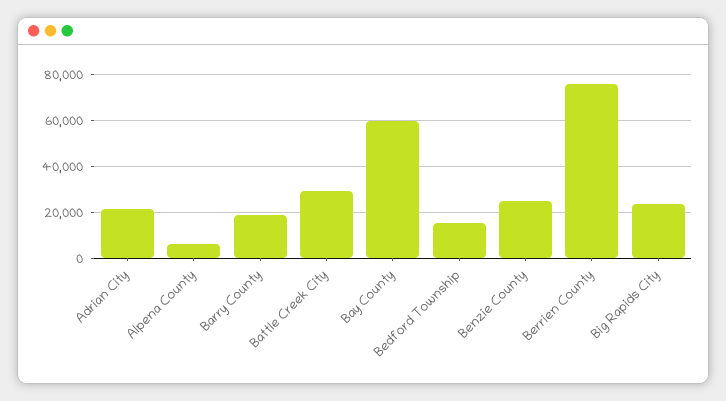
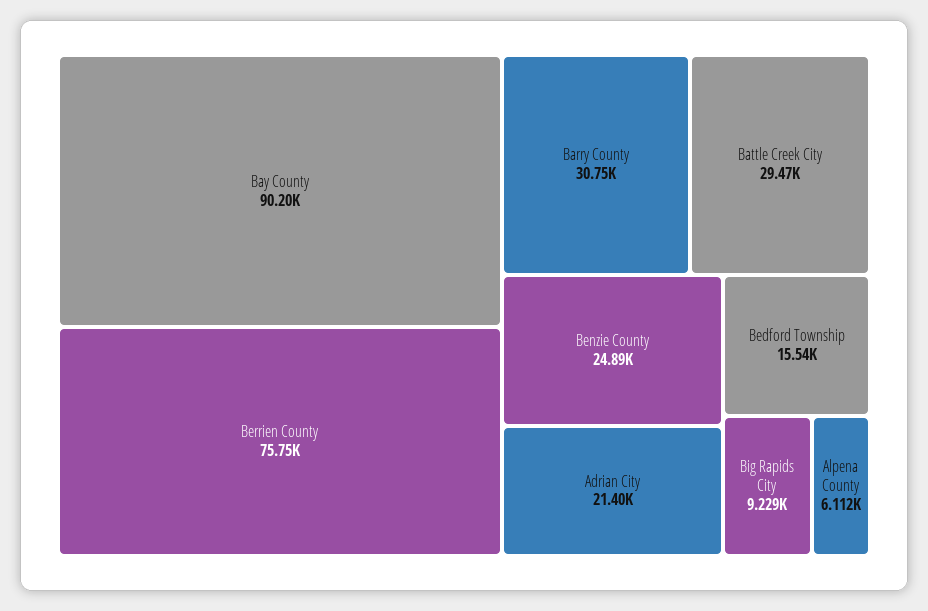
  {
    "Adrian City": 21400,
    "Alpena County": 6112,
-   "Barry County": 20000,
+   "Barry County": 30750,
    "Battle Creek City": 29470,
-   "Bay County": 60000,
+   "Bay County": 90200,
    "Bedford Township": 15540,
    "Benzie County": 24890,
    "Berrien County": 75750,
-   "Big Rapids City": 25000
+   "Big Rapids City": 9229
  }

